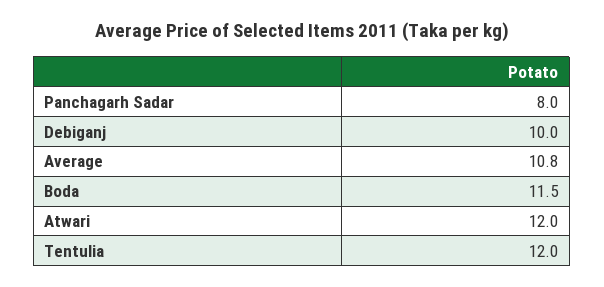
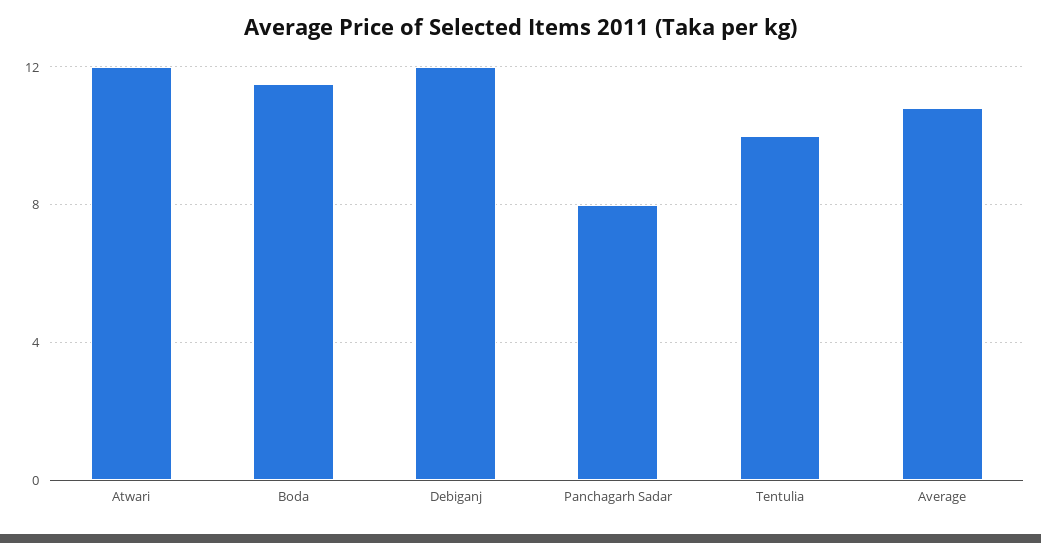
  {
    "Panchagarh Sadar": 8,
-   "Debiganj": 10,
+   "Debiganj": 12,
    "Average": 10.8,
    "Boda": 11.5,
    "Atwari": 12,
-   "Tentulia": 12
+   "Tentulia": 10
  }

